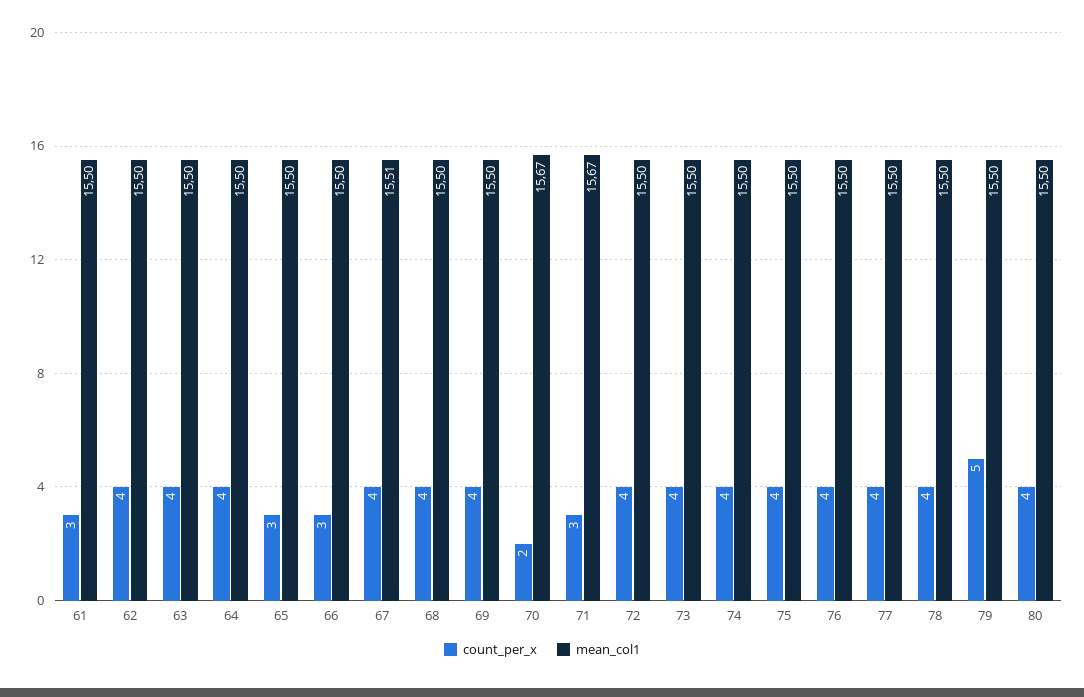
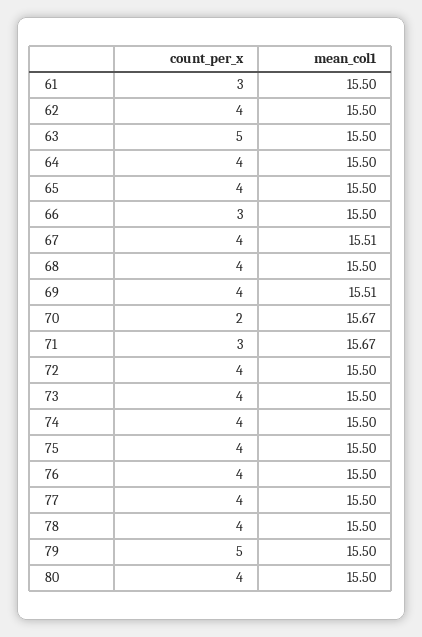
  {
    "count_per_x": {
      "61": 3,
      "62": 4,
-     "63": 4,
+     "63": 5,
      "64": 4,
-     "65": 3,
+     "65": 4,
      "66": 3,
      "67": 4,
      "68": 4,
      "69": 4,
      "70": 2,
      "71": 3,
      "72": 4,
      "73": 4,
      "74": 4,
      "75": 4,
      "76": 4,
      "77": 4,
      "78": 4,
      "79": 5,
      "80": 4
    },
    "mean_col1": {
      "61": 15.5,
      "62": 15.5,
      "63": 15.5,
      "64": 15.5,
      "65": 15.5,
      "66": 15.5,
      "67": 15.51,
      "68": 15.5,
-     "69": 15.5,
+     "69": 15.51,
      "70": 15.67,
      "71": 15.67,
      "72": 15.5,
      "73": 15.5,
      "74": 15.5,
      "75": 15.5,
      "76": 15.5,
      "77": 15.5,
      "78": 15.5,
      "79": 15.5,
      "80": 15.5
    }
  }

